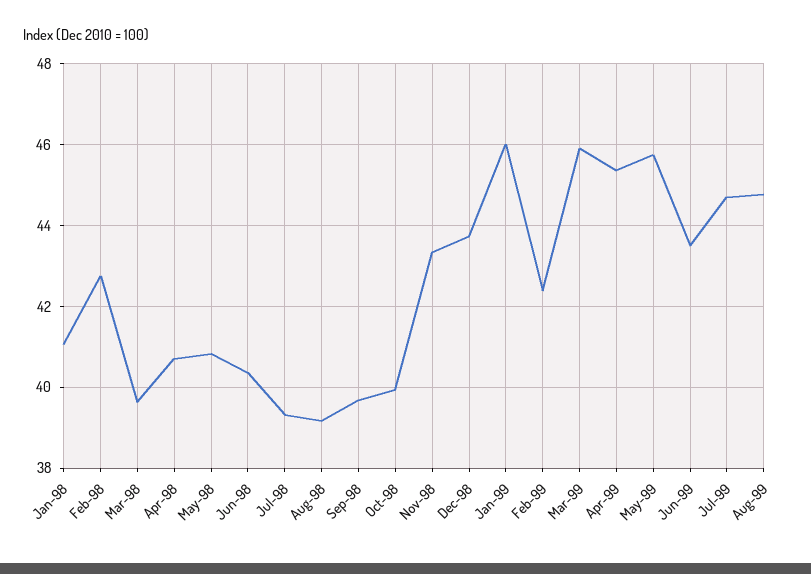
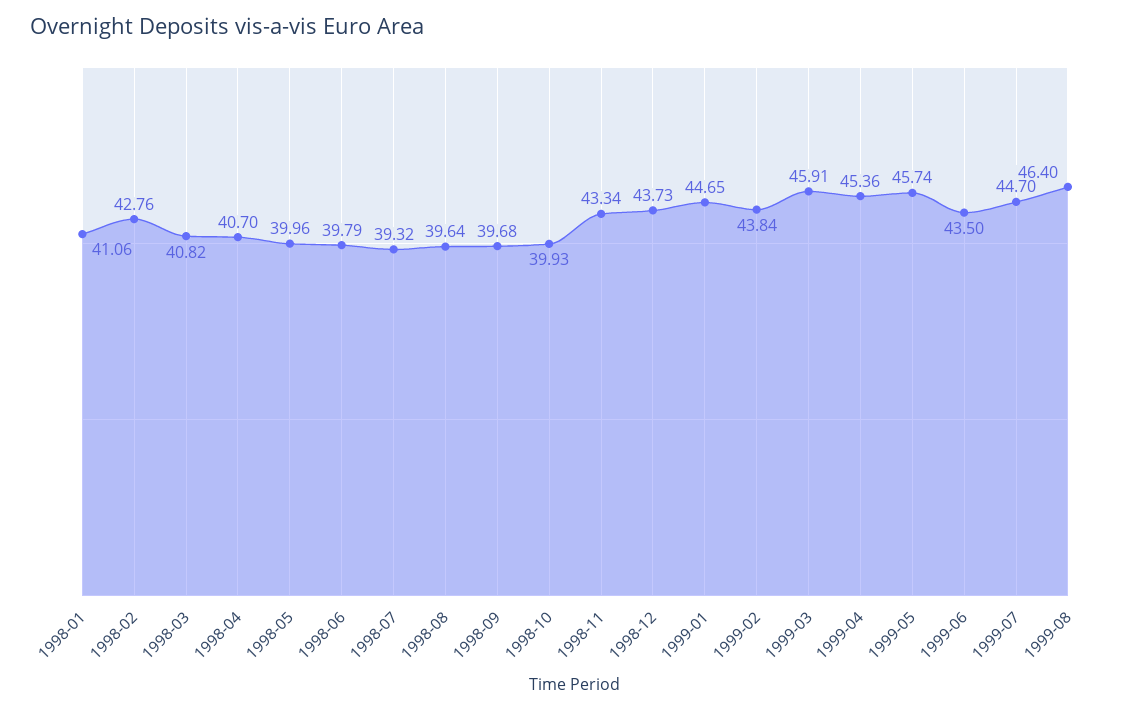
  {
    "Jan-98": 41.06,
    "Feb-98": 42.76,
-   "Mar-98": 39.6,
+   "Mar-98": 40.82,
    "Apr-98": 40.7,
-   "May-98": 40.8,
+   "May-98": 39.96,
-   "Jun-98": 40.4,
+   "Jun-98": 39.79,
    "Jul-98": 39.32,
-   "Aug-98": 39.2,
+   "Aug-98": 39.64,
    "Sep-98": 39.68,
    "Oct-98": 39.93,
    "Nov-98": 43.34,
    "Dec-98": 43.73,
-   "Jan-99": 46,
+   "Jan-99": 44.65,
-   "Feb-99": 42.4,
+   "Feb-99": 43.84,
    "Mar-99": 45.91,
    "Apr-99": 45.36,
    "May-99": 45.74,
    "Jun-99": 43.5,
    "Jul-99": 44.7,
-   "Aug-99": 44.8
+   "Aug-99": 46.4
  }

